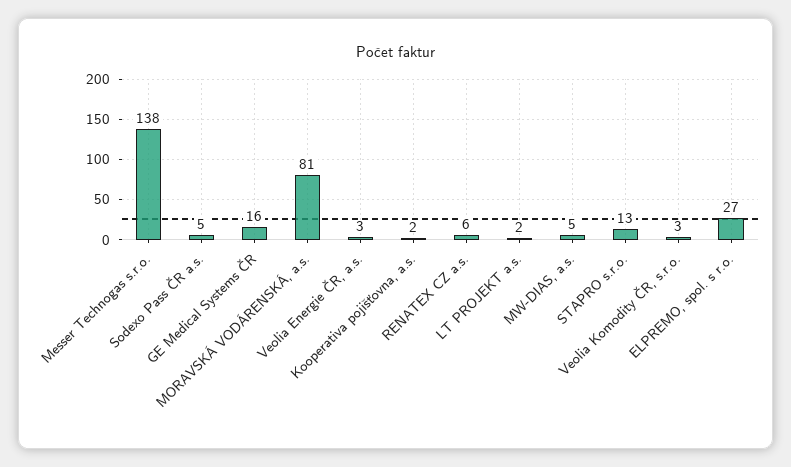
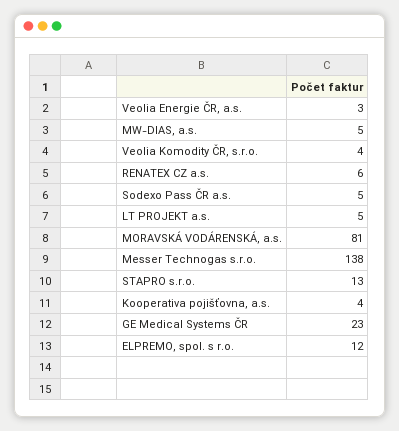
  {
    "Messer Technogas s.r.o.": 138,
    "Sodexo Pass ČR a.s.": 5,
-   "GE Medical Systems ČR": 16,
+   "GE Medical Systems ČR": 23,
    "MORAVSKÁ VODÁRENSKÁ, a.s.": 81,
    "Veolia Energie ČR, a.s.": 3,
-   "Kooperativa pojišťovna, a.s.": 2,
+   "Kooperativa pojišťovna, a.s.": 4,
    "RENATEX CZ a.s.": 6,
-   "LT PROJEKT a.s.": 2,
+   "LT PROJEKT a.s.": 5,
    "MW-DIAS, a.s.": 5,
    "STAPRO s.r.o.": 13,
-   "Veolia Komodity ČR, s.r.o.": 3,
+   "Veolia Komodity ČR, s.r.o.": 4,
-   "ELPREMO, spol. s r.o.": 27
+   "ELPREMO, spol. s r.o.": 12
  }

